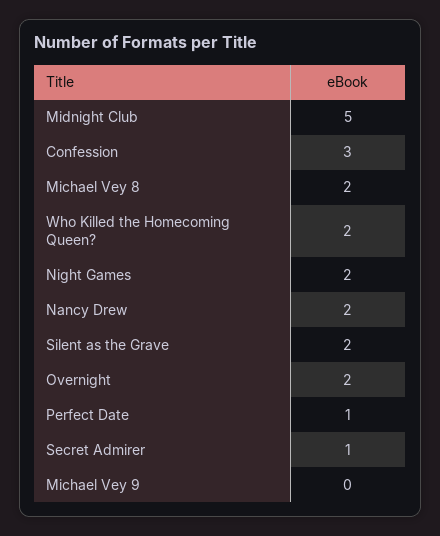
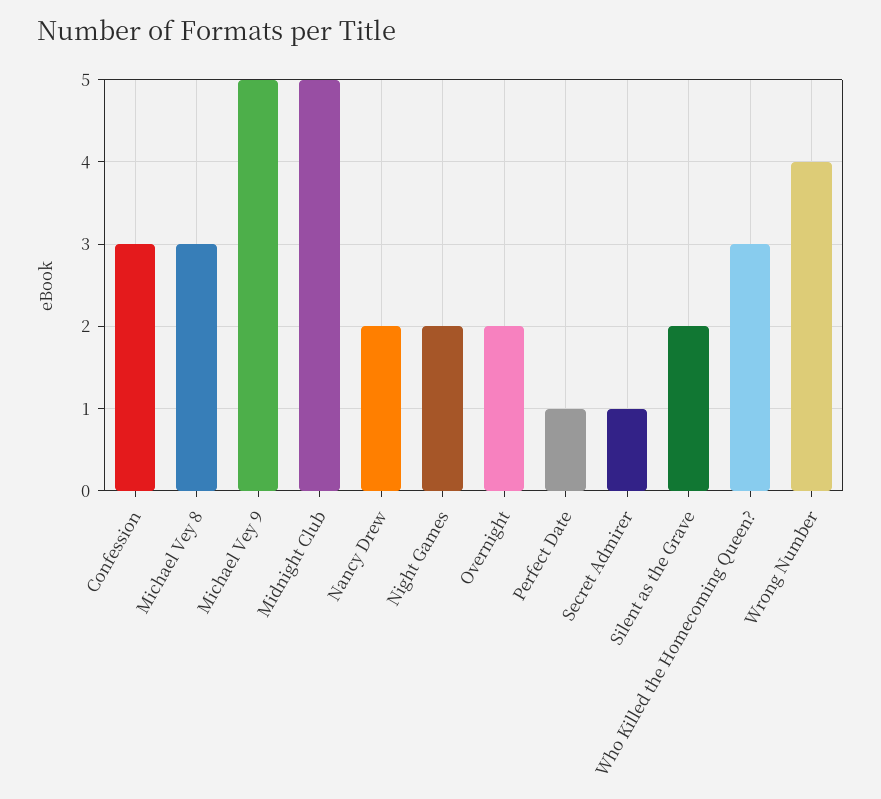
  {
    "Midnight Club": 5,
    "Confession": 3,
-   "Michael Vey 8": 2,
+   "Michael Vey 8": 3,
-   "Who Killed the Homecoming Queen?": 2,
+   "Who Killed the Homecoming Queen?": 3,
    "Night Games": 2,
    "Nancy Drew": 2,
    "Silent as the Grave": 2,
    "Overnight": 2,
    "Perfect Date": 1,
    "Secret Admirer": 1,
-   "Michael Vey 9": 0
+   "Michael Vey 9": 5,
+   "Wrong Number": 4
  }

